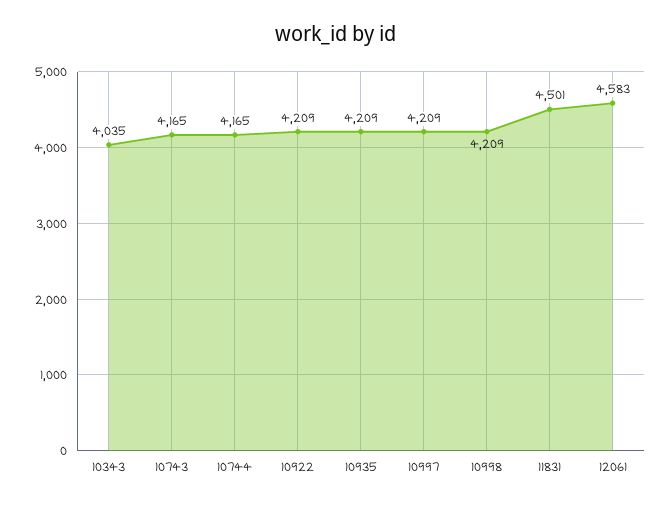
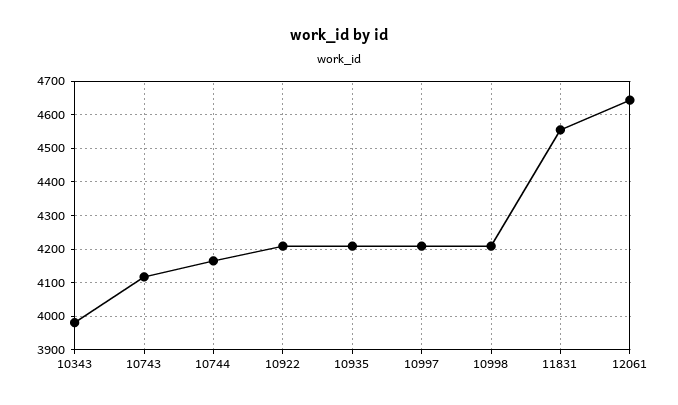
  {
-   "10343": 4035,
+   "10343": 3980,
-   "10743": 4165,
+   "10743": 4120,
    "10744": 4165,
    "10922": 4209,
    "10935": 4209,
    "10997": 4209,
    "10998": 4209,
-   "11831": 4501,
+   "11831": 4560,
-   "12061": 4583
+   "12061": 4640
  }

